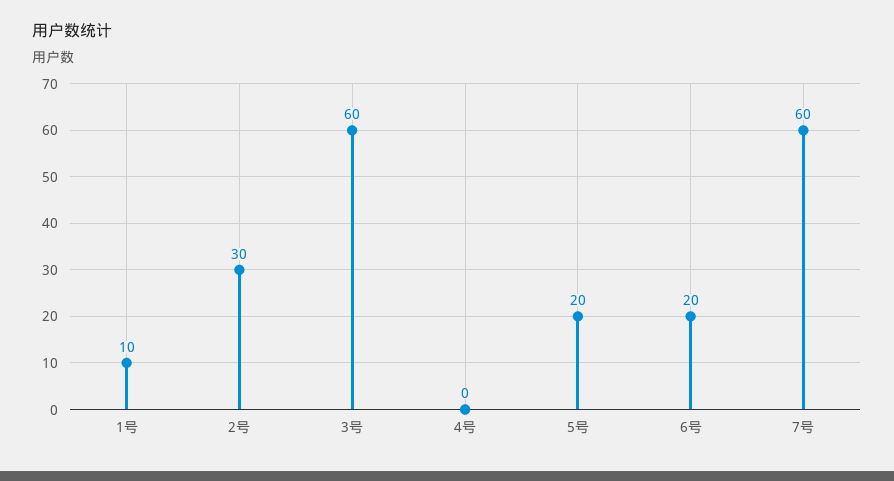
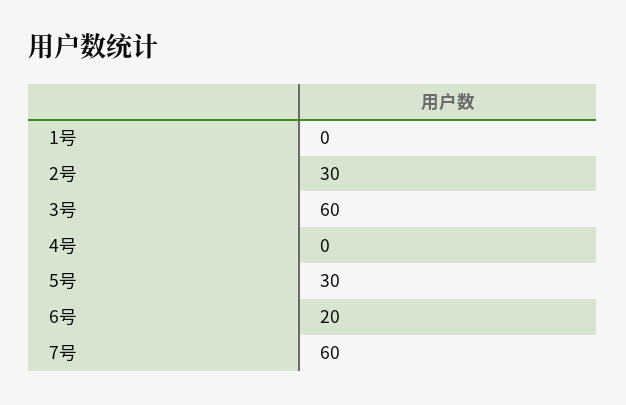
  {
-   "1号": 10,
+   "1号": 0,
    "2号": 30,
    "3号": 60,
    "4号": 0,
-   "5号": 20,
+   "5号": 30,
    "6号": 20,
    "7号": 60
  }

